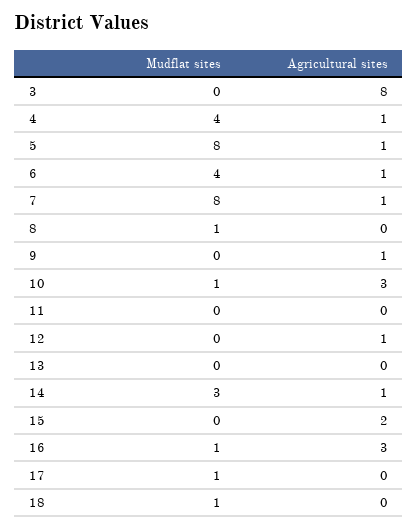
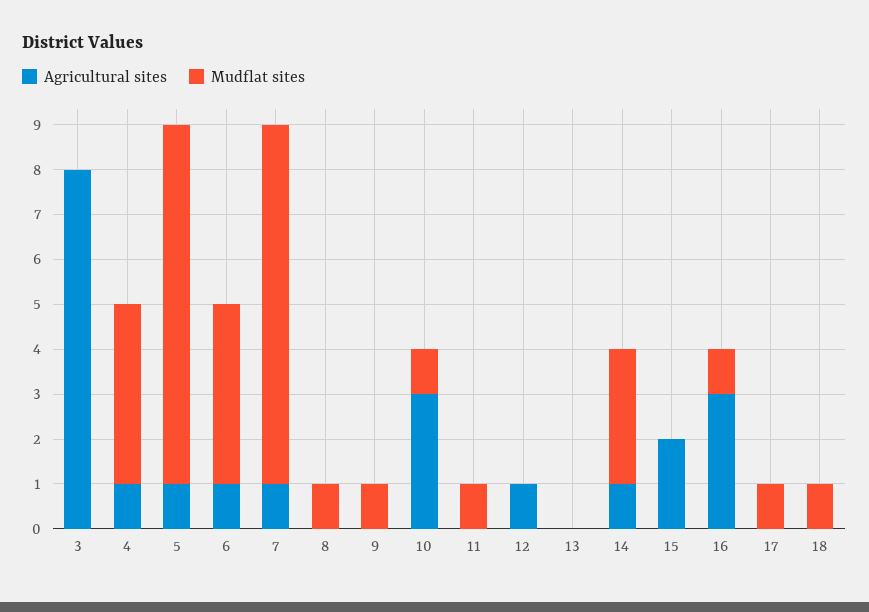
  {
    "Mudflat sites": {
      "3": 0,
      "4": 4,
      "5": 8,
      "6": 4,
      "7": 8,
      "8": 1,
-     "9": 0,
+     "9": 1,
      "10": 1,
-     "11": 0,
+     "11": 1,
      "12": 0,
      "13": 0,
      "14": 3,
      "15": 0,
      "16": 1,
      "17": 1,
      "18": 1
    },
    "Agricultural sites": {
      "3": 8,
      "4": 1,
      "5": 1,
      "6": 1,
      "7": 1,
      "8": 0,
-     "9": 1,
+     "9": 0,
      "10": 3,
      "11": 0,
      "12": 1,
      "13": 0,
      "14": 1,
      "15": 2,
      "16": 3,
      "17": 0,
      "18": 0
    }
  }

